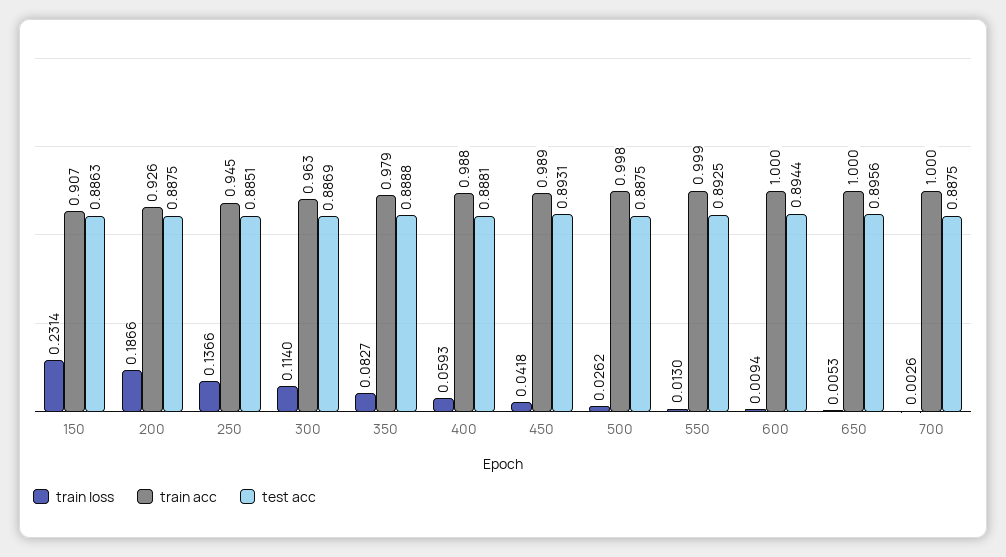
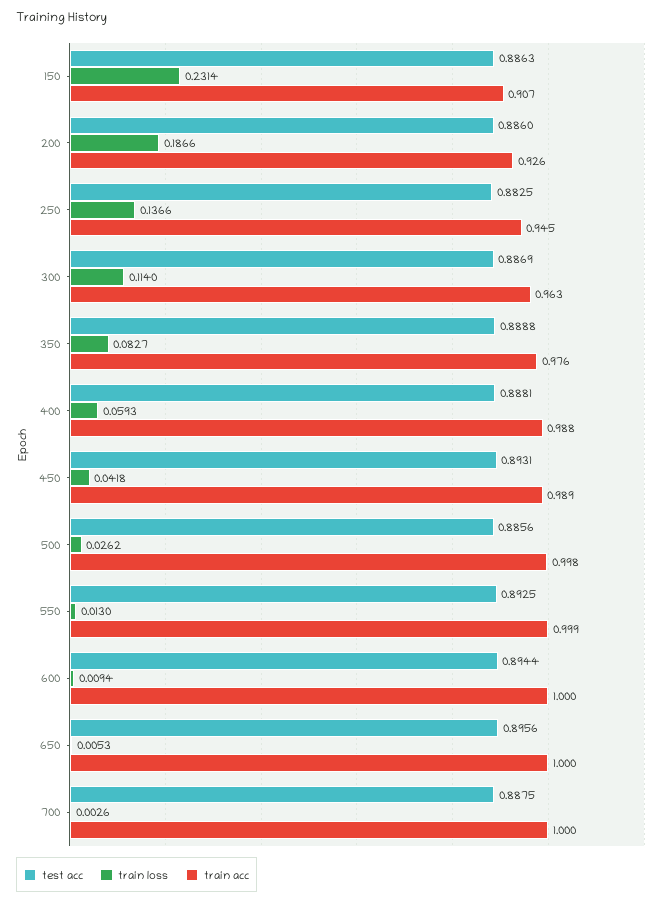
  {
    "train loss": {
      "150": 0.2314,
      "200": 0.1866,
      "250": 0.1366,
      "300": 0.114,
      "350": 0.0827,
      "400": 0.0593,
      "450": 0.0418,
      "500": 0.0262,
      "550": 0.013,
      "600": 0.0094,
      "650": 0.0053,
      "700": 0.0026
    },
    "train acc": {
      "150": 0.907,
      "200": 0.926,
      "250": 0.945,
      "300": 0.963,
-     "350": 0.979,
+     "350": 0.976,
      "400": 0.988,
      "450": 0.989,
      "500": 0.998,
      "550": 0.999,
      "600": 1,
      "650": 1,
      "700": 1
    },
    "test acc": {
      "150": 0.8863,
-     "200": 0.8875,
+     "200": 0.886,
-     "250": 0.8851,
+     "250": 0.8825,
      "300": 0.8869,
      "350": 0.8888,
      "400": 0.8881,
      "450": 0.8931,
-     "500": 0.8875,
+     "500": 0.8856,
      "550": 0.8925,
      "600": 0.8944,
      "650": 0.8956,
      "700": 0.8875
    }
  }

